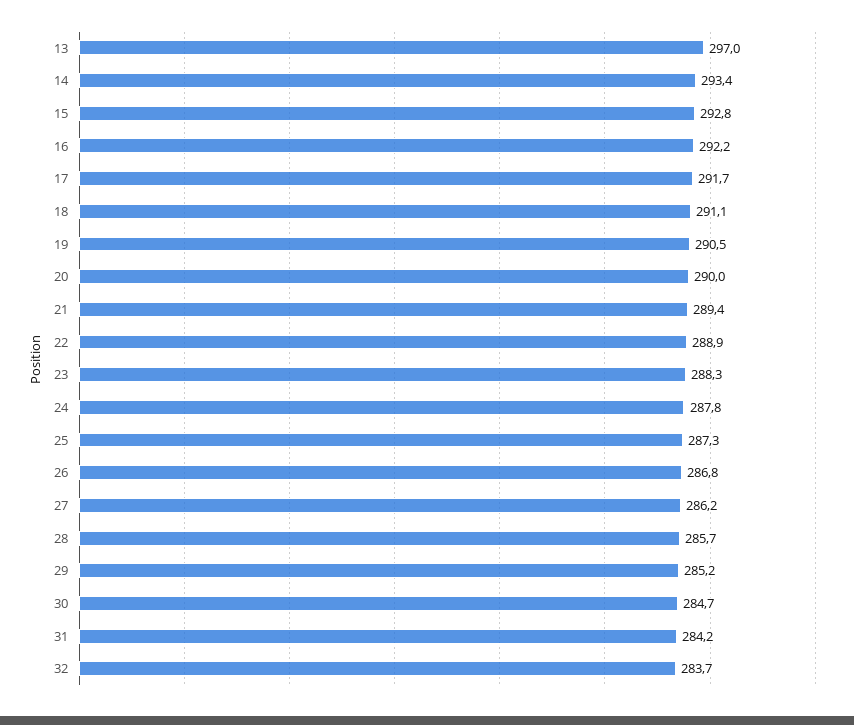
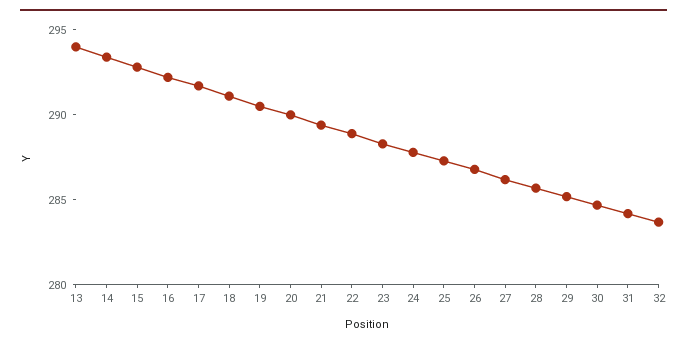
  {
-   "13": 297,
+   "13": 294,
    "14": 293.4,
    "15": 292.8,
    "16": 292.2,
    "17": 291.7,
    "18": 291.1,
    "19": 290.5,
    "20": 290,
    "21": 289.4,
    "22": 288.9,
    "23": 288.3,
    "24": 287.8,
    "25": 287.3,
    "26": 286.8,
    "27": 286.2,
    "28": 285.7,
    "29": 285.2,
    "30": 284.7,
    "31": 284.2,
    "32": 283.7
  }

